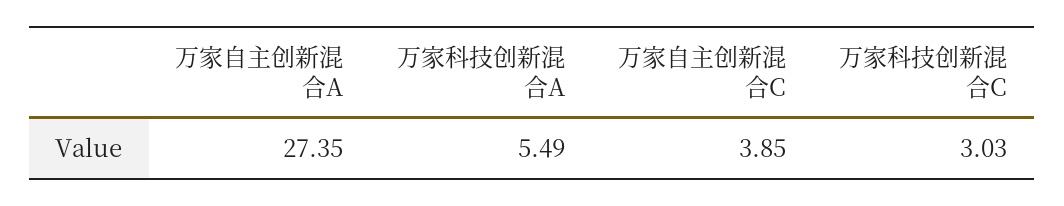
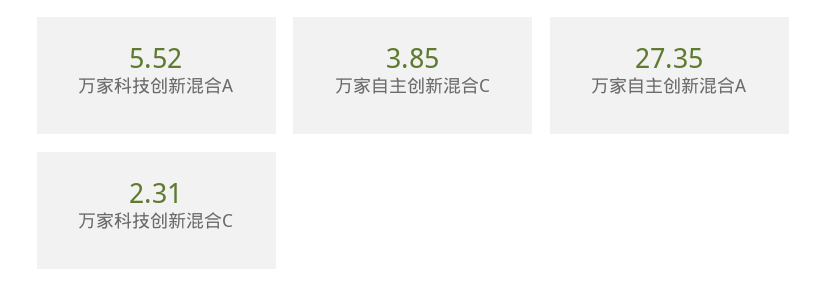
  {
    "万家自主创新混合A": 27.35,
-   "万家科技创新混合A": 5.49,
+   "万家科技创新混合A": 5.52,
    "万家自主创新混合C": 3.85,
-   "万家科技创新混合C": 3.03
+   "万家科技创新混合C": 2.31
  }

